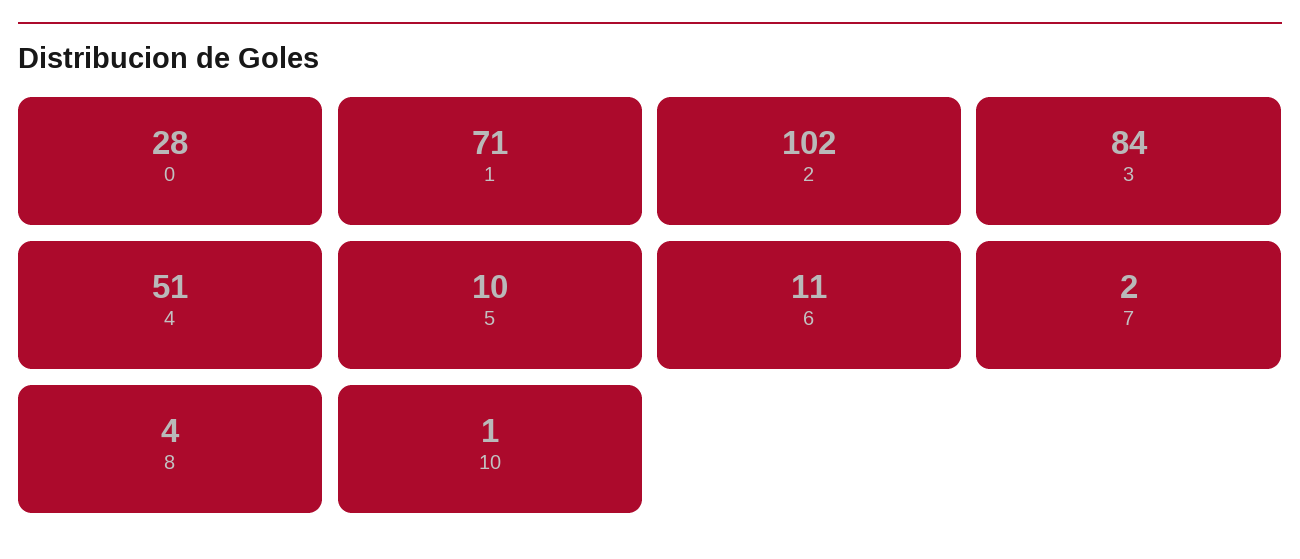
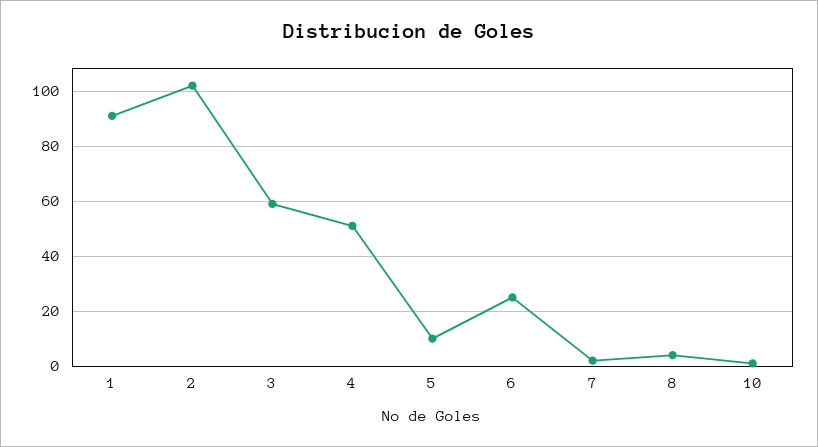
  {
-   "0": 28,
-   "1": 71,
+   "1": 90,
    "2": 102,
-   "3": 84,
+   "3": 60,
    "4": 51,
    "5": 10,
-   "6": 11,
+   "6": 25,
    "7": 2,
    "8": 4,
    "10": 1
  }

